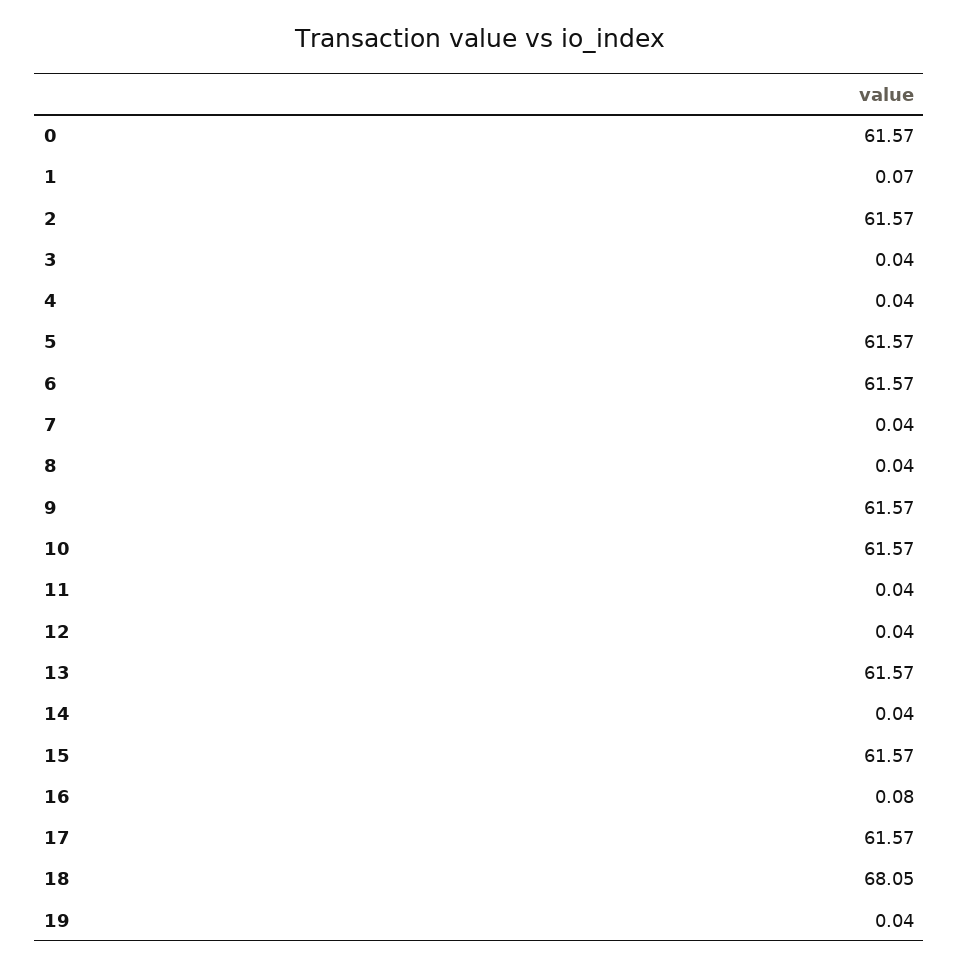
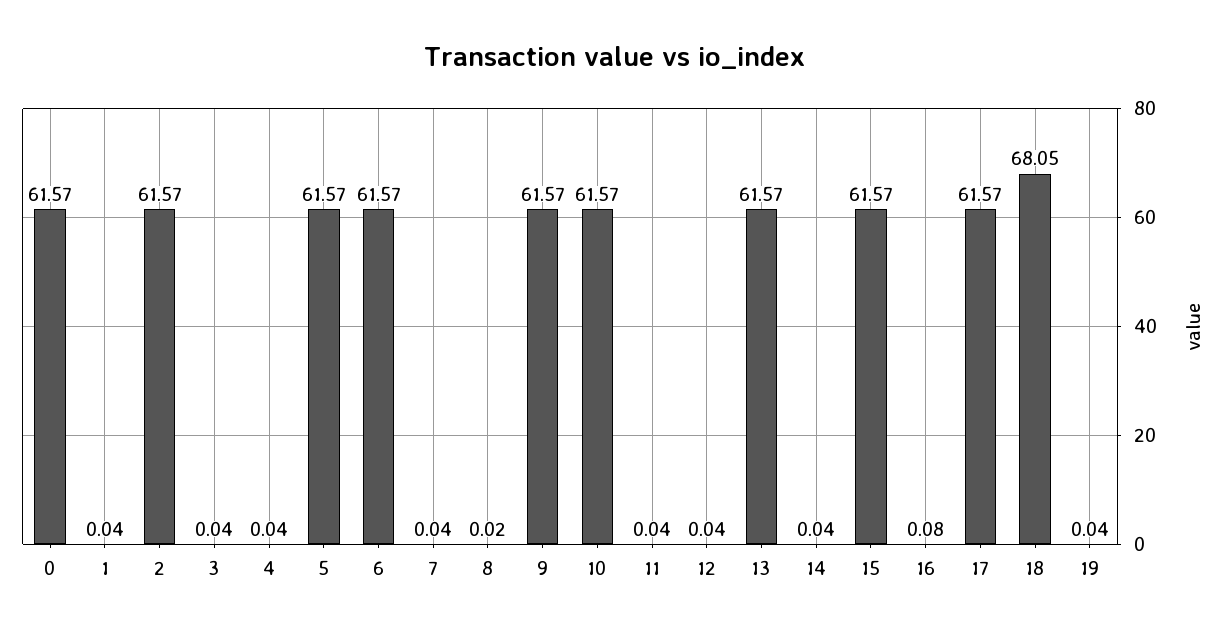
  {
    "0": 61.57,
-   "1": 0.07,
+   "1": 0.04,
    "2": 61.57,
    "3": 0.04,
    "4": 0.04,
    "5": 61.57,
    "6": 61.57,
    "7": 0.04,
-   "8": 0.04,
+   "8": 0.02,
    "9": 61.57,
    "10": 61.57,
    "11": 0.04,
    "12": 0.04,
    "13": 61.57,
    "14": 0.04,
    "15": 61.57,
    "16": 0.08,
    "17": 61.57,
    "18": 68.05,
    "19": 0.04
  }

